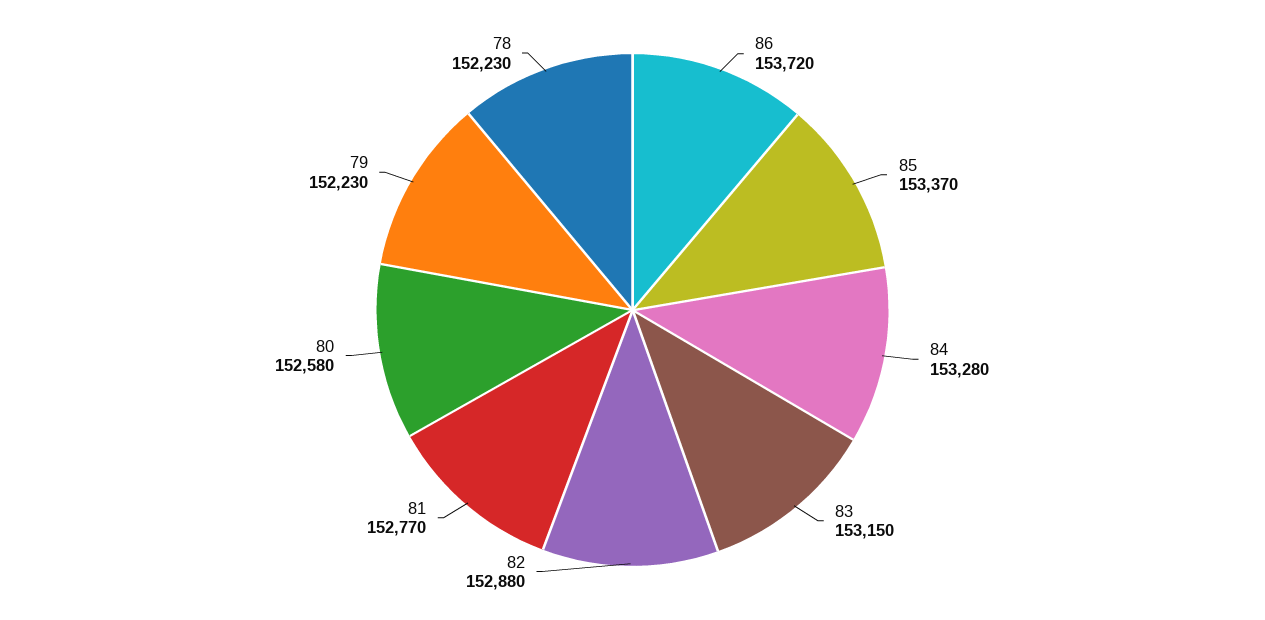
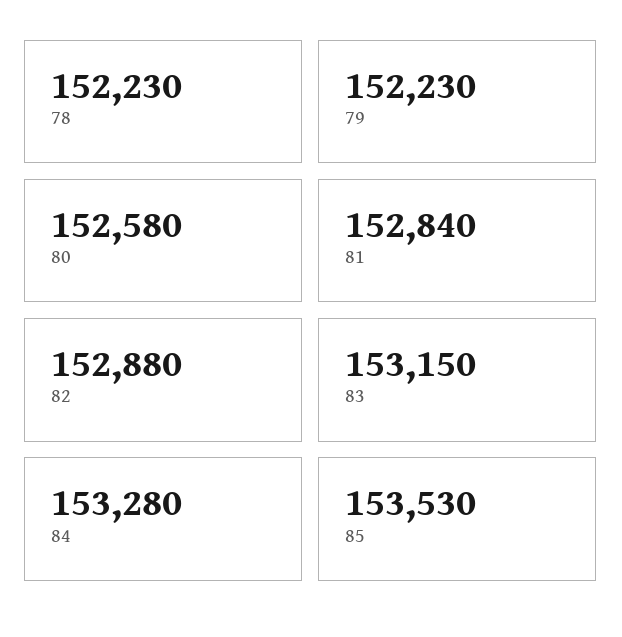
  {
-   "86": 153720,
-   "85": 153370,
+   "85": 153530,
    "84": 153280,
    "83": 153150,
    "82": 152880,
-   "81": 152770,
+   "81": 152840,
    "80": 152580,
    "79": 152230,
    "78": 152230
  }

